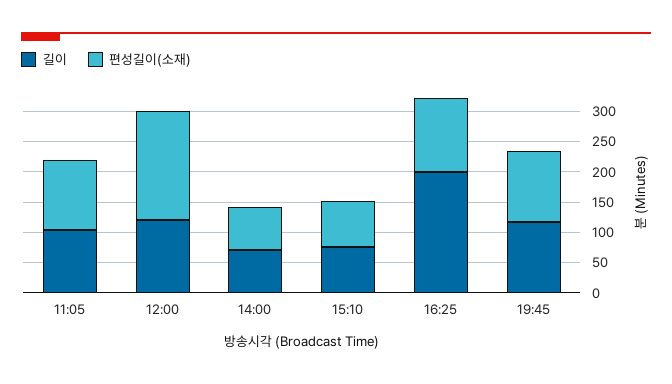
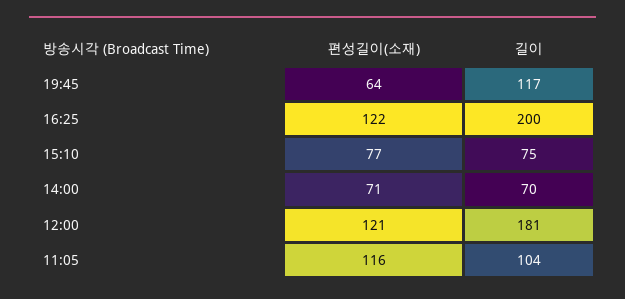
  {
    "길이": {
      "11:05": 104,
-     "12:00": 125,
+     "12:00": 181,
      "14:00": 70,
      "15:10": 75,
      "16:25": 200,
      "19:45": 117
    },
    "편성길이(소재)": {
      "11:05": 116,
-     "12:00": 175,
+     "12:00": 121,
      "14:00": 71,
      "15:10": 77,
      "16:25": 122,
-     "19:45": 125
+     "19:45": 64
    }
  }

